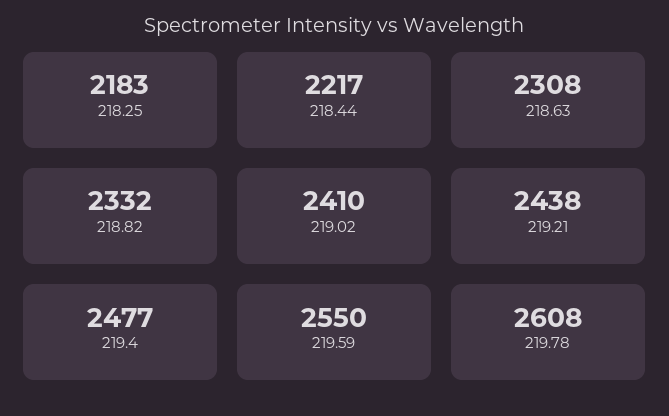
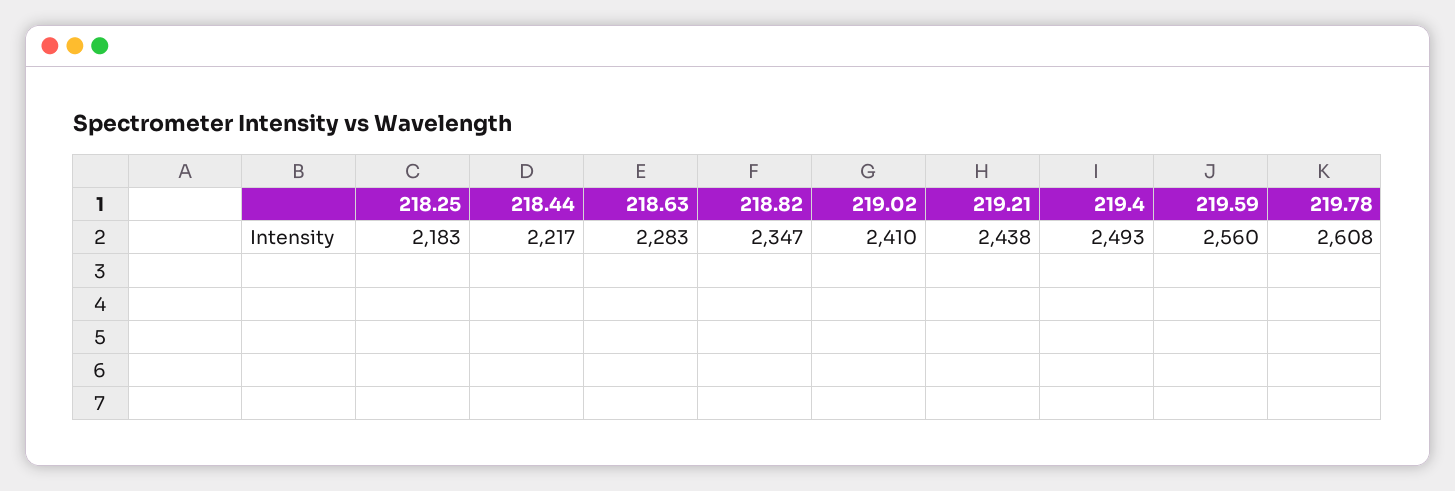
  {
    "218.25": 2183,
    "218.44": 2217,
-   "218.63": 2308,
+   "218.63": 2283,
-   "218.82": 2332,
+   "218.82": 2347,
    "219.02": 2410,
    "219.21": 2438,
-   "219.4": 2477,
+   "219.4": 2493,
-   "219.59": 2550,
+   "219.59": 2560,
    "219.78": 2608
  }

